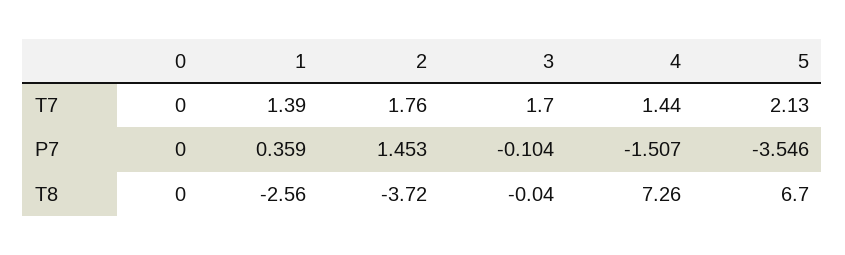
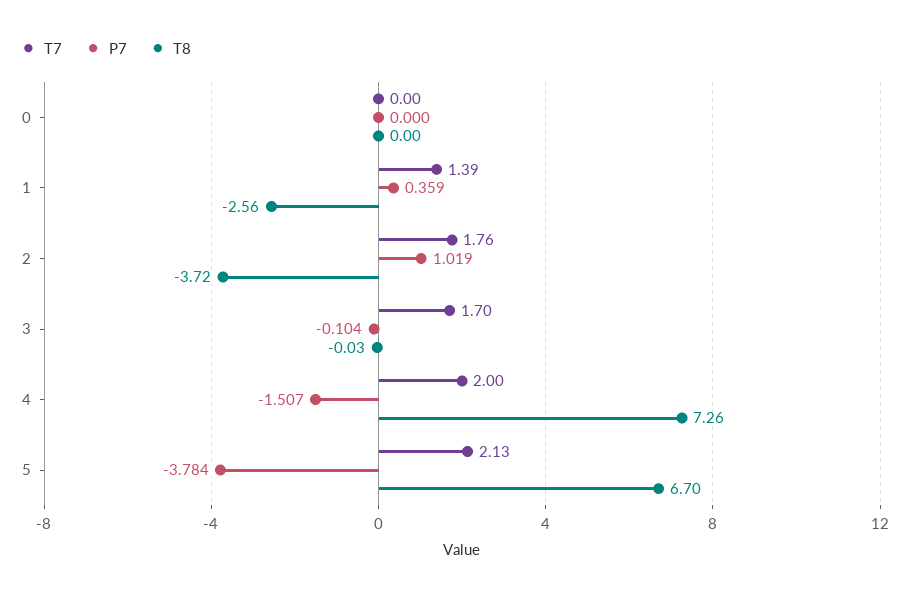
  {
    "T7": {
      "0": 0,
      "1": 1.39,
      "2": 1.76,
      "3": 1.7,
-     "4": 1.44,
+     "4": 2,
      "5": 2.13
    },
    "P7": {
      "0": 0,
      "1": 0.359,
-     "2": 1.453,
+     "2": 1.019,
      "3": -0.104,
      "4": -1.507,
-     "5": -3.546
+     "5": -3.784
    },
    "T8": {
      "0": 0,
      "1": -2.56,
      "2": -3.72,
-     "3": -0.04,
+     "3": -0.03,
      "4": 7.26,
      "5": 6.7
    }
  }

